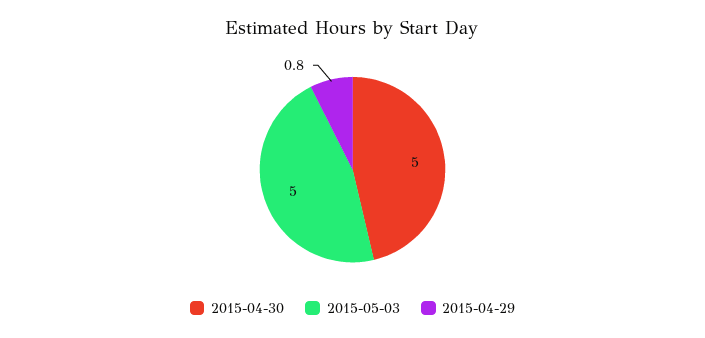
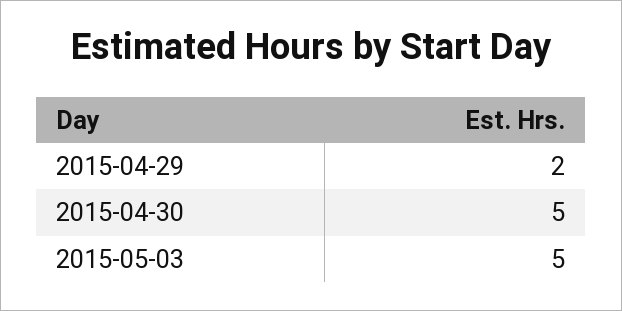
  {
    "2015-04-30": 5,
    "2015-05-03": 5,
-   "2015-04-29": 0.8
+   "2015-04-29": 2
  }

